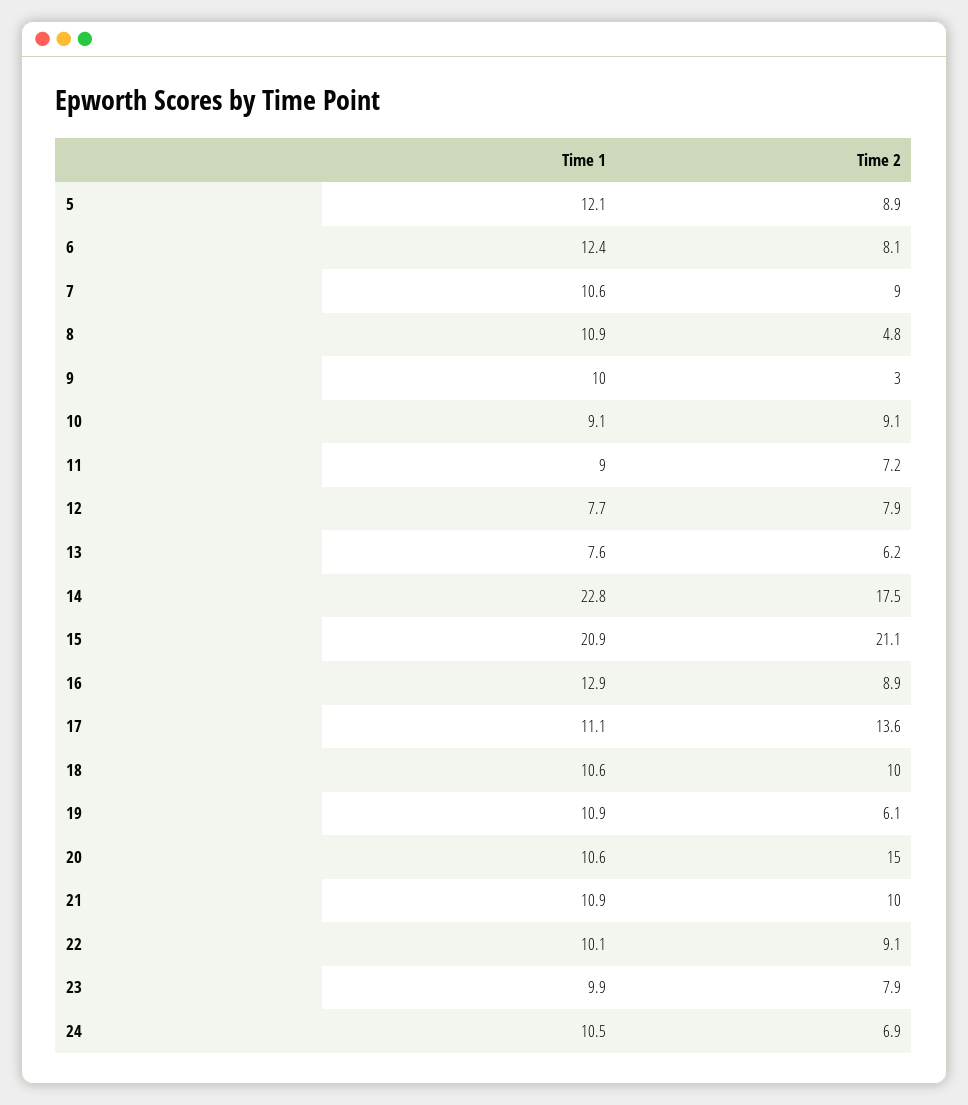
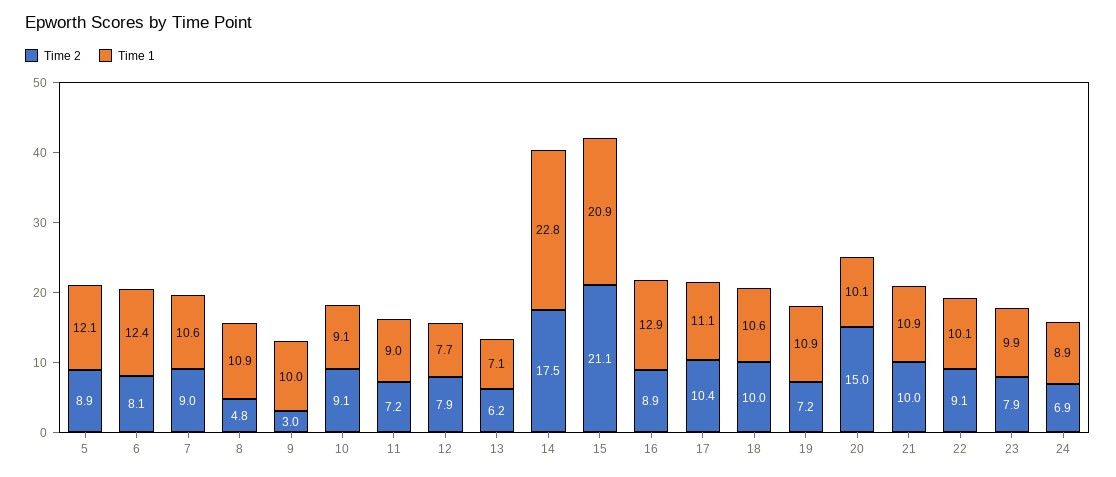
  {
    "Time 1": {
      "5": 12.1,
      "6": 12.4,
      "7": 10.6,
      "8": 10.9,
      "9": 10,
      "10": 9.1,
      "11": 9,
      "12": 7.7,
-     "13": 7.6,
+     "13": 7.1,
      "14": 22.8,
      "15": 20.9,
      "16": 12.9,
      "17": 11.1,
      "18": 10.6,
      "19": 10.9,
-     "20": 10.6,
+     "20": 10.1,
      "21": 10.9,
      "22": 10.1,
      "23": 9.9,
-     "24": 10.5
+     "24": 8.9
    },
    "Time 2": {
      "5": 8.9,
      "6": 8.1,
      "7": 9,
      "8": 4.8,
      "9": 3,
      "10": 9.1,
      "11": 7.2,
      "12": 7.9,
      "13": 6.2,
      "14": 17.5,
      "15": 21.1,
      "16": 8.9,
-     "17": 13.6,
+     "17": 10.4,
      "18": 10,
-     "19": 6.1,
+     "19": 7.2,
      "20": 15,
      "21": 10,
      "22": 9.1,
      "23": 7.9,
      "24": 6.9
    }
  }

